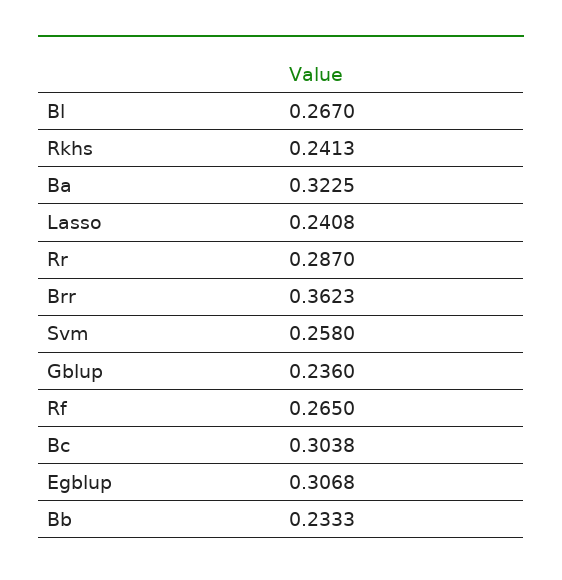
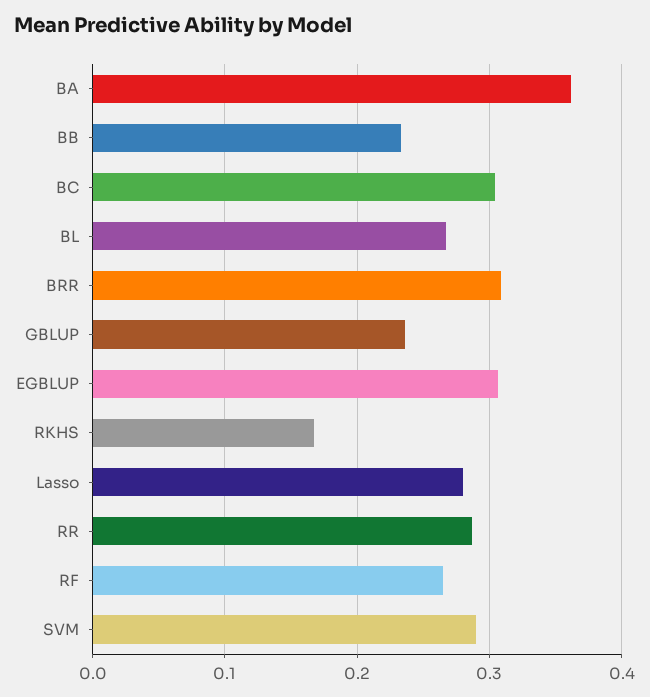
  {
    "Bl": 0.267,
-   "Rkhs": 0.2413,
+   "Rkhs": 0.17,
-   "Ba": 0.3225,
+   "Ba": 0.36,
-   "Lasso": 0.2408,
+   "Lasso": 0.28,
    "Rr": 0.287,
-   "Brr": 0.3623,
+   "Brr": 0.31,
-   "Svm": 0.258,
+   "Svm": 0.29,
    "Gblup": 0.236,
    "Rf": 0.265,
    "Bc": 0.3038,
    "Egblup": 0.3068,
    "Bb": 0.2333
  }

